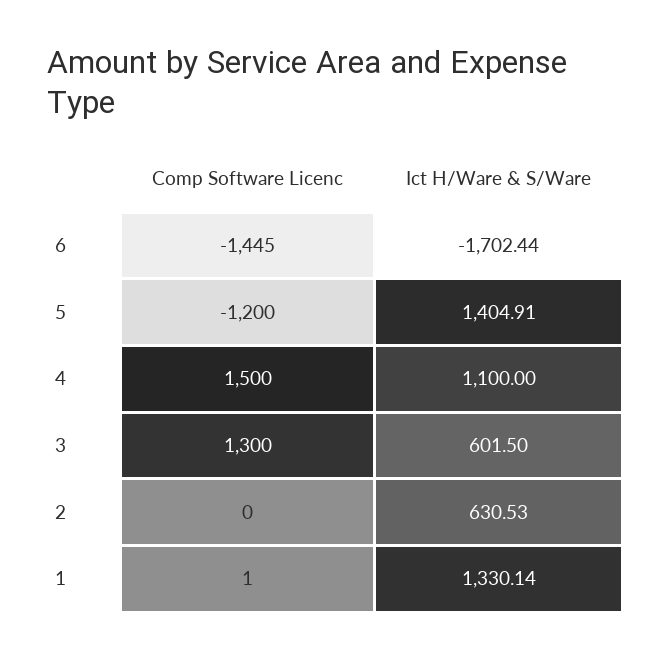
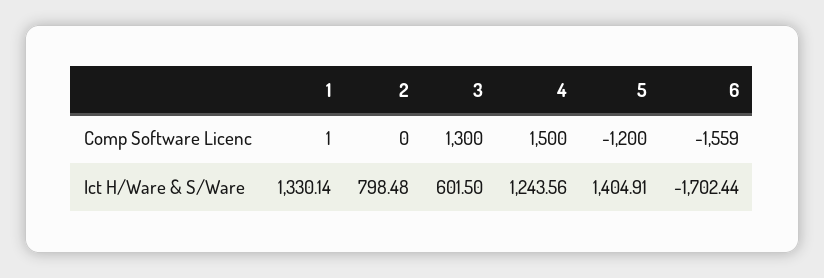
  {
    "Comp Software Licenc": {
-     "6": -1445,
+     "6": -1559,
      "5": -1200,
      "4": 1500,
      "3": 1300,
      "2": 0,
      "1": 1
    },
    "Ict H/Ware & S/Ware": {
      "6": -1702.44,
      "5": 1404.91,
-     "4": 1100,
+     "4": 1243.56,
      "3": 601.5,
-     "2": 630.53,
+     "2": 798.48,
      "1": 1330.14
    }
  }

